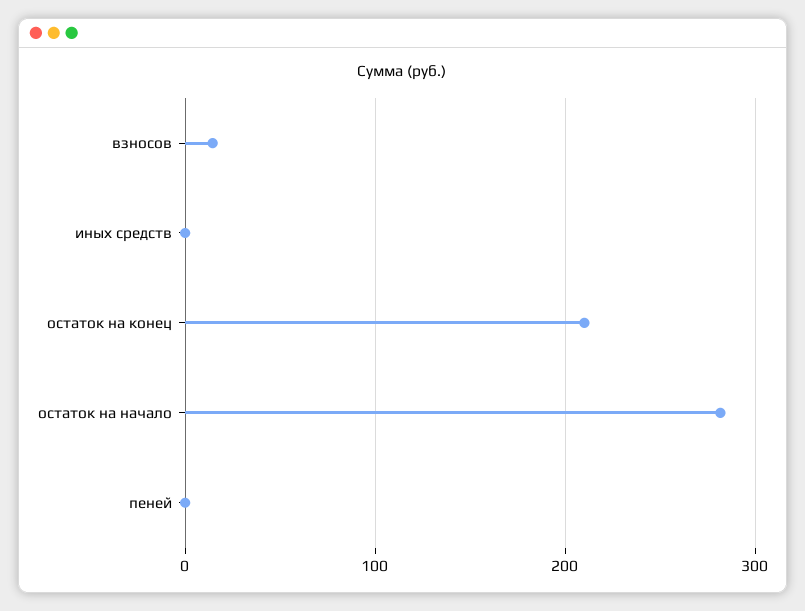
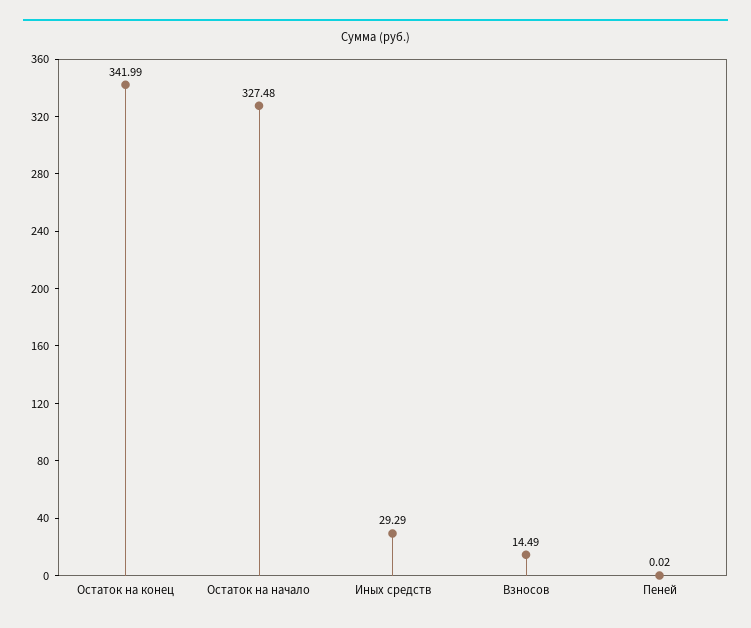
  {
    "взносов": 14.49,
-   "иных средств": 0,
+   "иных средств": 29.29,
-   "остаток на конец": 210,
+   "остаток на конец": 341.99,
-   "остаток на начало": 280,
+   "остаток на начало": 327.48,
    "пеней": 0.02
  }

